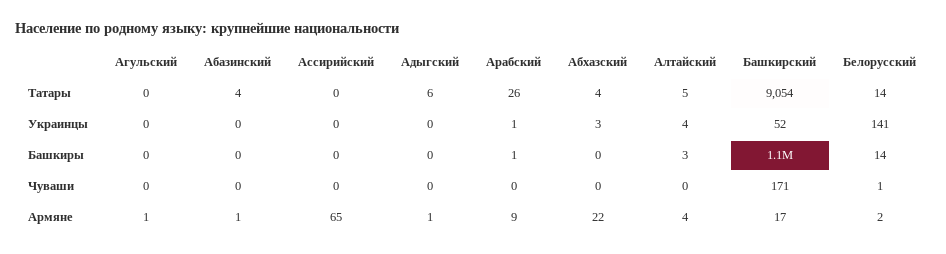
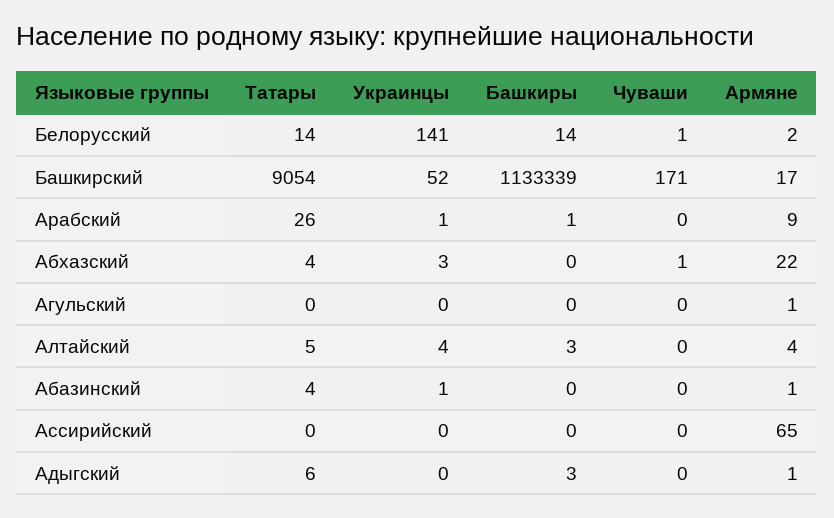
  {
    "Агульский": {
      "Татары": 0,
      "Украинцы": 0,
      "Башкиры": 0,
      "Чуваши": 0,
      "Армяне": 1
    },
    "Абазинский": {
      "Татары": 4,
-     "Украинцы": 0,
+     "Украинцы": 1,
      "Башкиры": 0,
      "Чуваши": 0,
      "Армяне": 1
    },
    "Ассирийский": {
      "Татары": 0,
      "Украинцы": 0,
      "Башкиры": 0,
      "Чуваши": 0,
      "Армяне": 65
    },
    "Адыгский": {
      "Татары": 6,
      "Украинцы": 0,
-     "Башкиры": 0,
+     "Башкиры": 3,
      "Чуваши": 0,
      "Армяне": 1
    },
    "Арабский": {
      "Татары": 26,
      "Украинцы": 1,
      "Башкиры": 1,
      "Чуваши": 0,
      "Армяне": 9
    },
    "Абхазский": {
      "Татары": 4,
      "Украинцы": 3,
      "Башкиры": 0,
-     "Чуваши": 0,
+     "Чуваши": 1,
      "Армяне": 22
    },
    "Алтайский": {
      "Татары": 5,
      "Украинцы": 4,
      "Башкиры": 3,
      "Чуваши": 0,
      "Армяне": 4
    },
    "Башкирский": {
      "Татары": 9054,
      "Украинцы": 52,
      "Башкиры": 1133339,
      "Чуваши": 171,
      "Армяне": 17
    },
    "Белорусский": {
      "Татары": 14,
      "Украинцы": 141,
      "Башкиры": 14,
      "Чуваши": 1,
      "Армяне": 2
    }
  }

